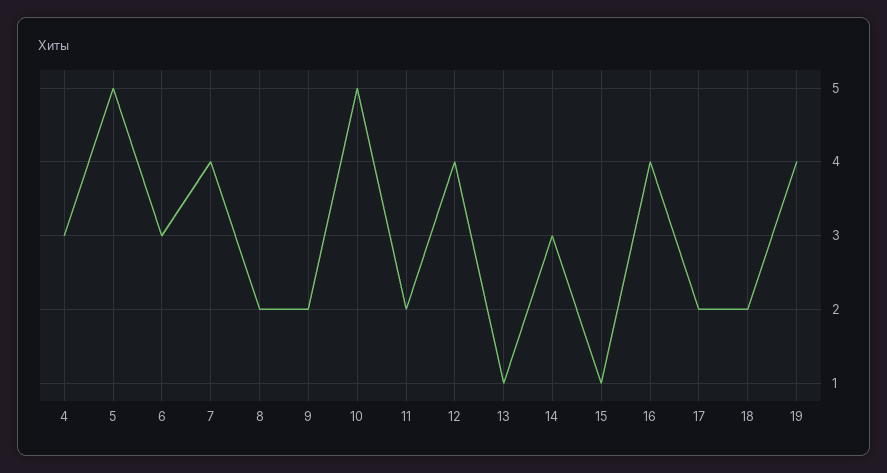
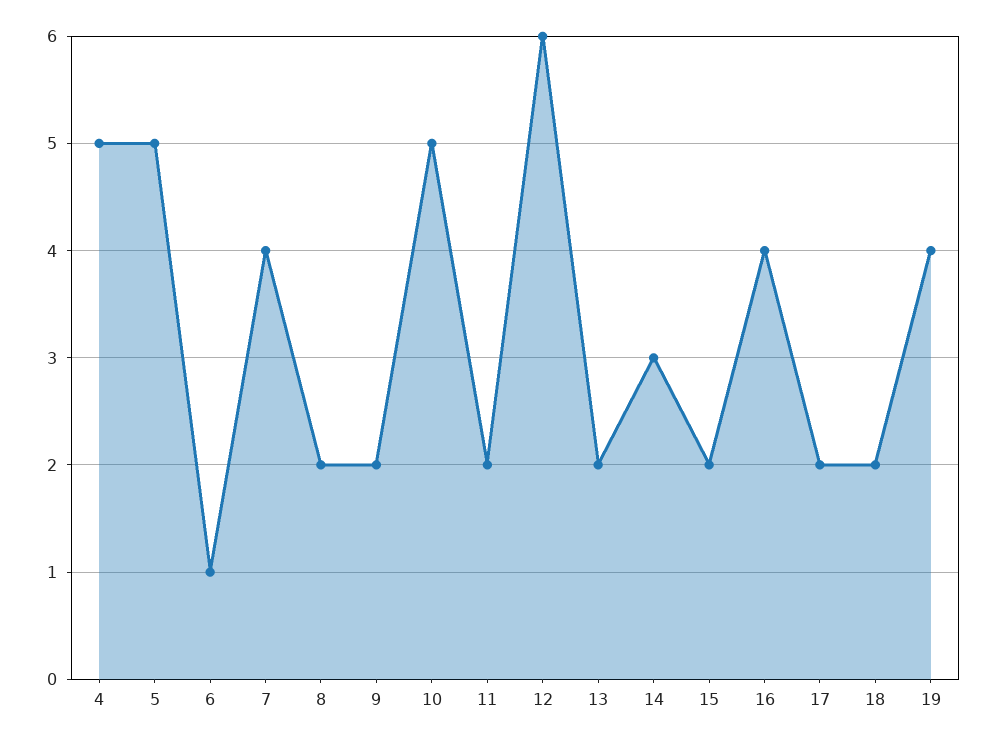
  {
-   "4": 3,
+   "4": 5,
    "5": 5,
-   "6": 3,
+   "6": 1,
    "7": 4,
    "8": 2,
    "9": 2,
    "10": 5,
    "11": 2,
-   "12": 4,
+   "12": 6,
-   "13": 1,
+   "13": 2,
    "14": 3,
-   "15": 1,
+   "15": 2,
    "16": 4,
    "17": 2,
    "18": 2,
    "19": 4
  }

